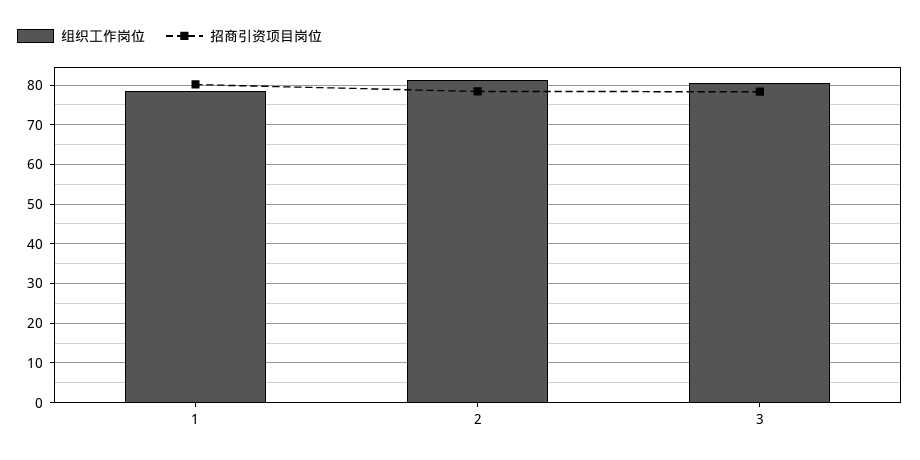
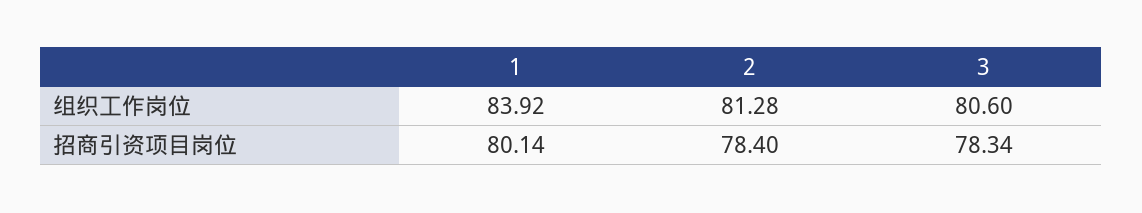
  {
    "组织工作岗位": {
-     "1": 78,
+     "1": 83.92,
      "2": 81.28,
      "3": 80.6
    },
    "招商引资项目岗位": {
      "1": 80.14,
      "2": 78.4,
      "3": 78.34
    }
  }

